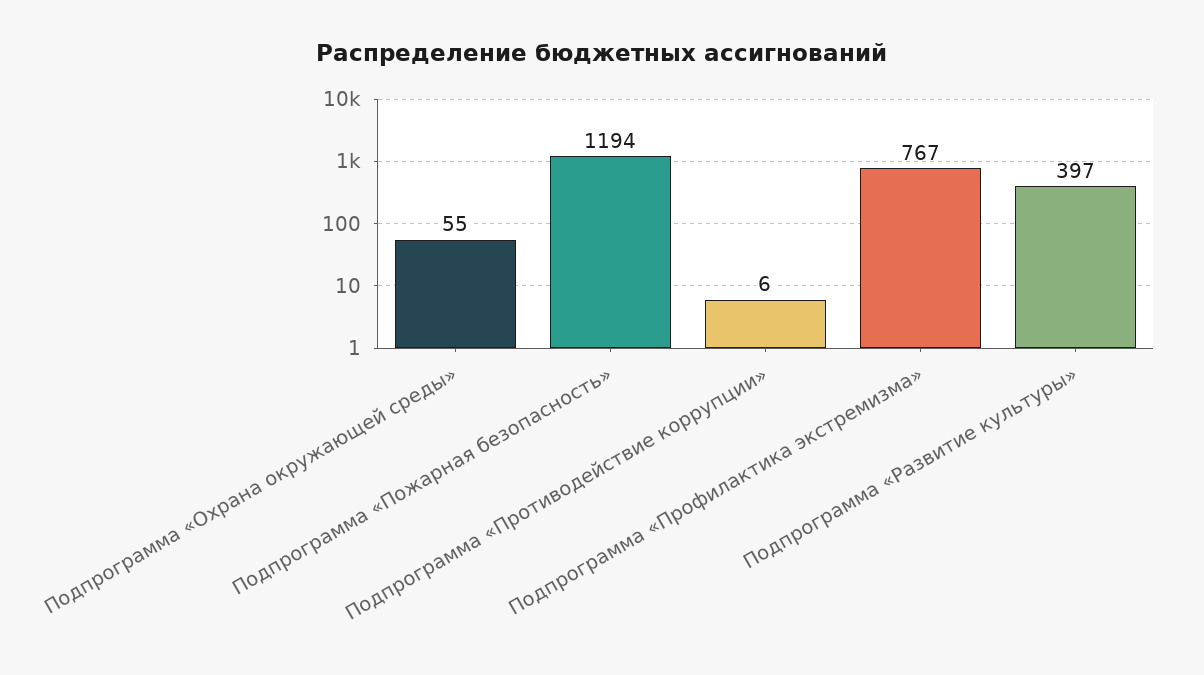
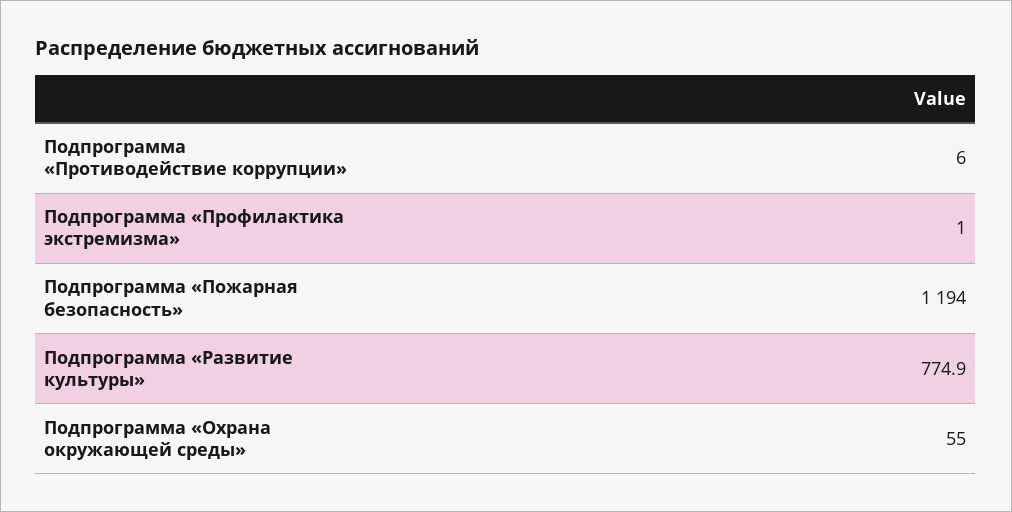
  {
    "Подпрограмма «Охрана окружающей среды»": 55,
    "Подпрограмма «Пожарная безопасность»": 1194,
    "Подпрограмма «Противодействие коррупции»": 6,
-   "Подпрограмма «Профилактика экстремизма»": 767,
+   "Подпрограмма «Профилактика экстремизма»": 1,
-   "Подпрограмма «Развитие культуры»": 397
+   "Подпрограмма «Развитие культуры»": 774.9
  }

